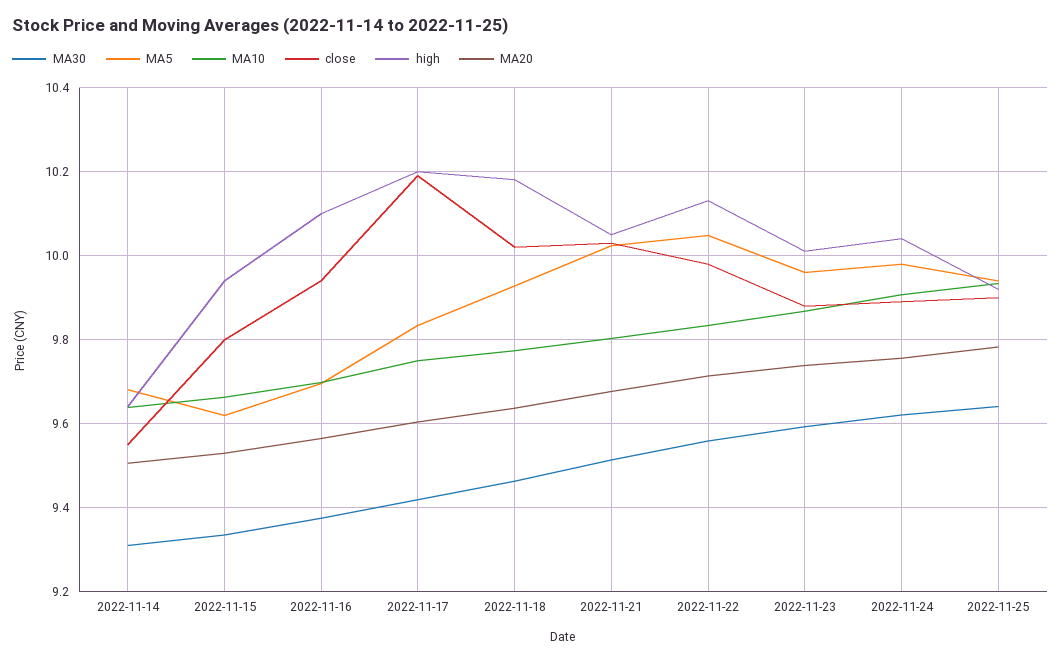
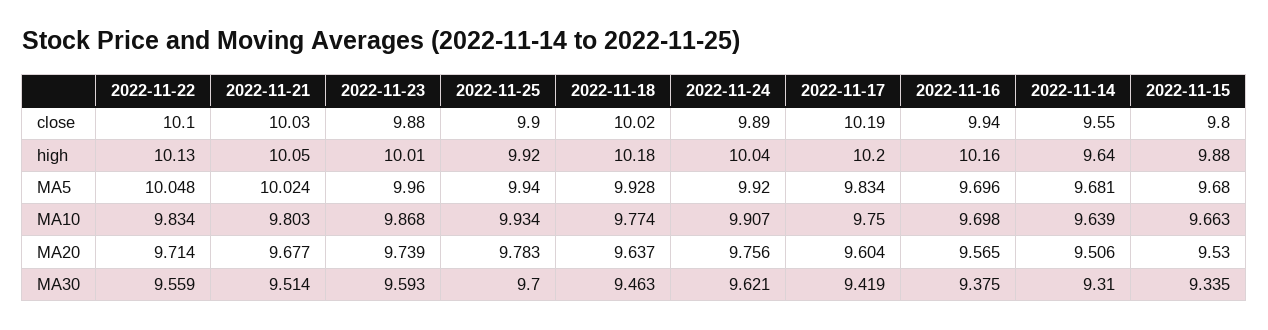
  {
    "MA30": {
      "2022-11-14": 9.31,
      "2022-11-15": 9.335,
      "2022-11-16": 9.375,
      "2022-11-17": 9.419,
      "2022-11-18": 9.463,
      "2022-11-21": 9.514,
      "2022-11-22": 9.559,
      "2022-11-23": 9.593,
      "2022-11-24": 9.621,
-     "2022-11-25": 9.64
+     "2022-11-25": 9.7
    },
    "MA5": {
      "2022-11-14": 9.681,
-     "2022-11-15": 9.62,
+     "2022-11-15": 9.68,
      "2022-11-16": 9.696,
      "2022-11-17": 9.834,
      "2022-11-18": 9.928,
      "2022-11-21": 10.024,
      "2022-11-22": 10.048,
      "2022-11-23": 9.96,
-     "2022-11-24": 9.98,
+     "2022-11-24": 9.92,
      "2022-11-25": 9.94
    },
    "MA10": {
      "2022-11-14": 9.639,
      "2022-11-15": 9.663,
      "2022-11-16": 9.698,
      "2022-11-17": 9.75,
      "2022-11-18": 9.774,
      "2022-11-21": 9.803,
      "2022-11-22": 9.834,
      "2022-11-23": 9.868,
      "2022-11-24": 9.907,
      "2022-11-25": 9.934
    },
    "close": {
      "2022-11-14": 9.55,
      "2022-11-15": 9.8,
      "2022-11-16": 9.94,
      "2022-11-17": 10.19,
      "2022-11-18": 10.02,
      "2022-11-21": 10.03,
-     "2022-11-22": 9.98,
+     "2022-11-22": 10.1,
      "2022-11-23": 9.88,
      "2022-11-24": 9.89,
      "2022-11-25": 9.9
    },
    "high": {
      "2022-11-14": 9.64,
-     "2022-11-15": 9.94,
+     "2022-11-15": 9.88,
-     "2022-11-16": 10.1,
+     "2022-11-16": 10.16,
      "2022-11-17": 10.2,
      "2022-11-18": 10.18,
      "2022-11-21": 10.05,
      "2022-11-22": 10.13,
      "2022-11-23": 10.01,
      "2022-11-24": 10.04,
      "2022-11-25": 9.92
    },
    "MA20": {
      "2022-11-14": 9.506,
      "2022-11-15": 9.53,
      "2022-11-16": 9.565,
      "2022-11-17": 9.604,
      "2022-11-18": 9.637,
      "2022-11-21": 9.677,
      "2022-11-22": 9.714,
      "2022-11-23": 9.739,
      "2022-11-24": 9.756,
      "2022-11-25": 9.783
    }
  }

